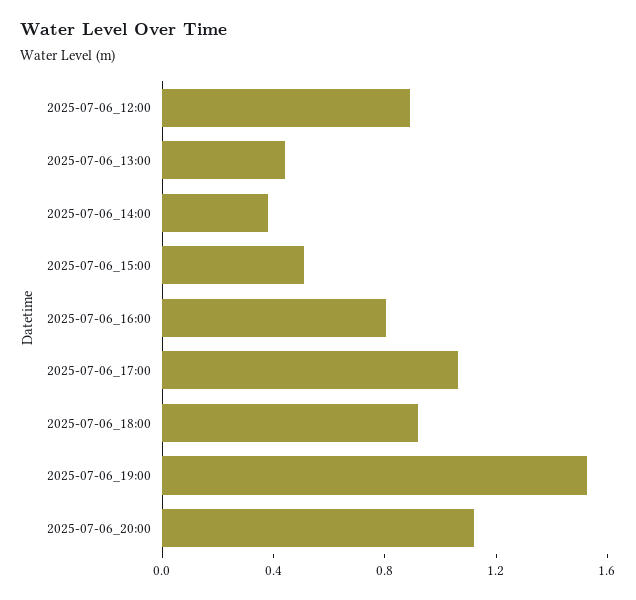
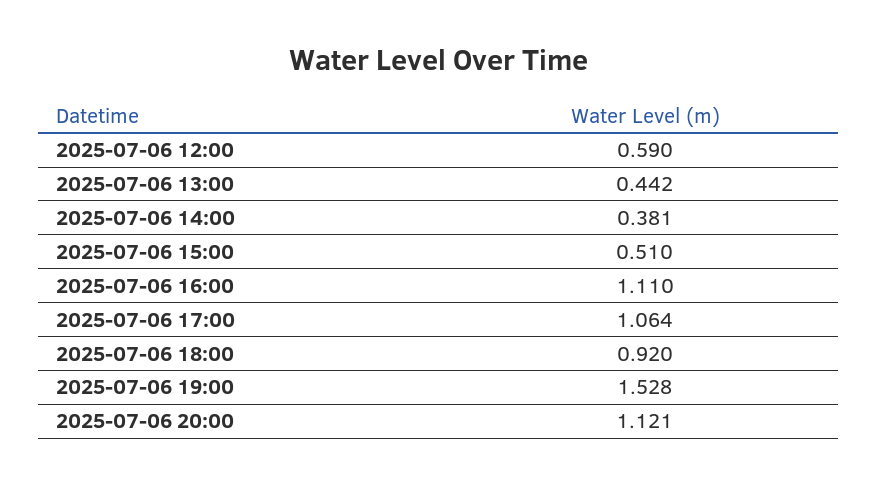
  {
-   "2025-07-06_12:00": 0.9,
+   "2025-07-06_12:00": 0.59,
    "2025-07-06_13:00": 0.442,
    "2025-07-06_14:00": 0.381,
    "2025-07-06_15:00": 0.51,
-   "2025-07-06_16:00": 0.8,
+   "2025-07-06_16:00": 1.11,
    "2025-07-06_17:00": 1.064,
    "2025-07-06_18:00": 0.92,
    "2025-07-06_19:00": 1.528,
    "2025-07-06_20:00": 1.121
  }

